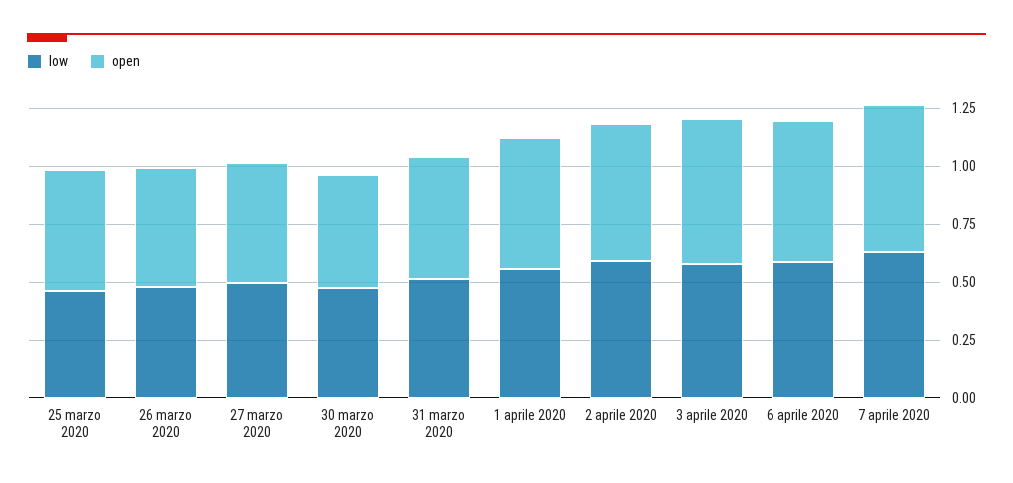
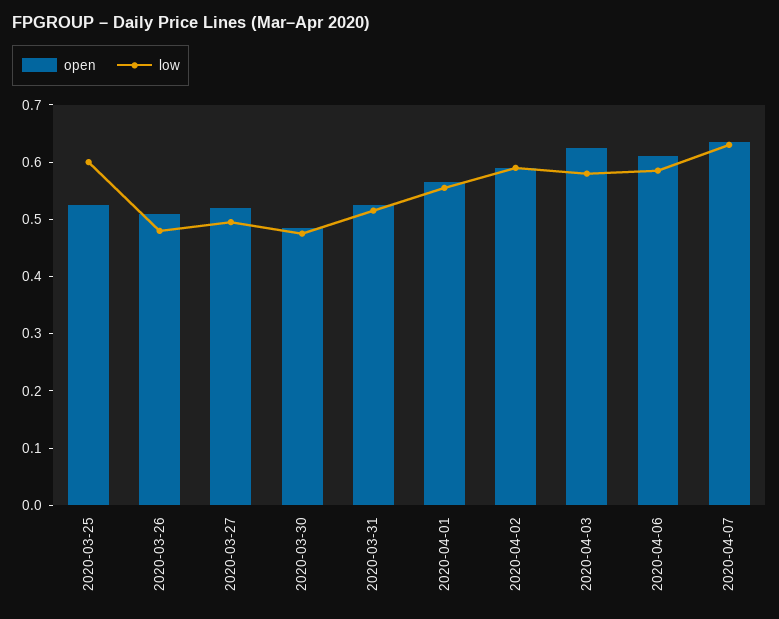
  {
    "low": {
-     "25 marzo 2020": 0.45,
+     "25 marzo 2020": 0.6,
      "26 marzo 2020": 0.48,
      "27 marzo 2020": 0.5,
      "30 marzo 2020": 0.48,
      "31 marzo 2020": 0.52,
      "1 aprile 2020": 0.56,
      "2 aprile 2020": 0.6,
      "3 aprile 2020": 0.58,
      "6 aprile 2020": 0.58,
      "7 aprile 2020": 0.64
    },
    "open": {
      "25 marzo 2020": 0.52,
      "26 marzo 2020": 0.52,
      "27 marzo 2020": 0.52,
      "30 marzo 2020": 0.48,
      "31 marzo 2020": 0.52,
      "1 aprile 2020": 0.56,
      "2 aprile 2020": 0.6,
      "3 aprile 2020": 0.62,
      "6 aprile 2020": 0.62,
      "7 aprile 2020": 0.64
    }
  }

